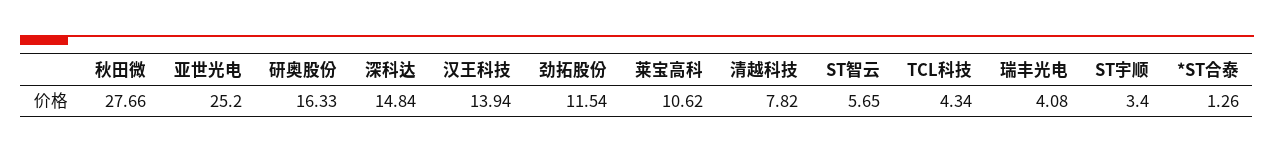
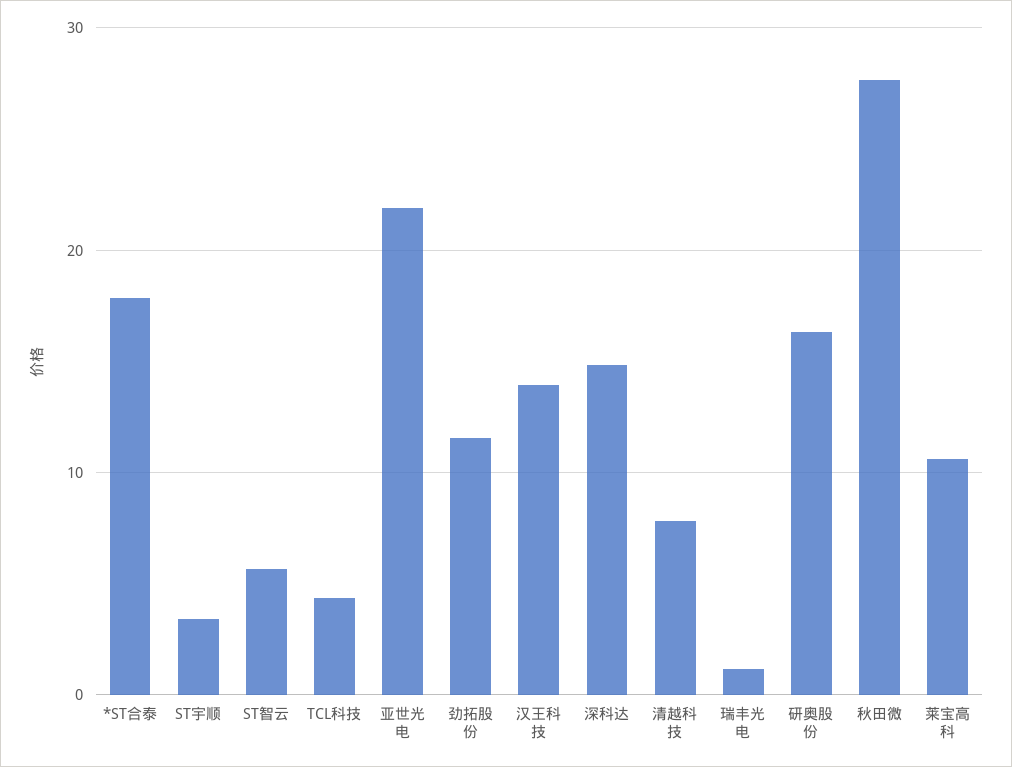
  {
    "秋田微": 27.66,
-   "亚世光电": 25.2,
+   "亚世光电": 22,
    "研奥股份": 16.33,
    "深科达": 14.84,
    "汉王科技": 13.94,
    "劲拓股份": 11.54,
    "莱宝高科": 10.62,
    "清越科技": 7.82,
    "ST智云": 5.65,
    "TCL科技": 4.34,
-   "瑞丰光电": 4.08,
+   "瑞丰光电": 1,
    "ST宇顺": 3.4,
-   "*ST合泰": 1.26
+   "*ST合泰": 18
  }

